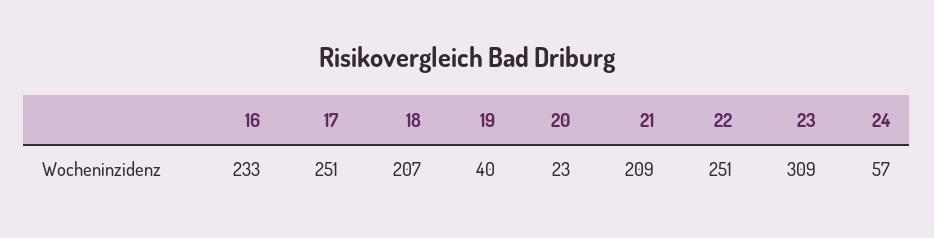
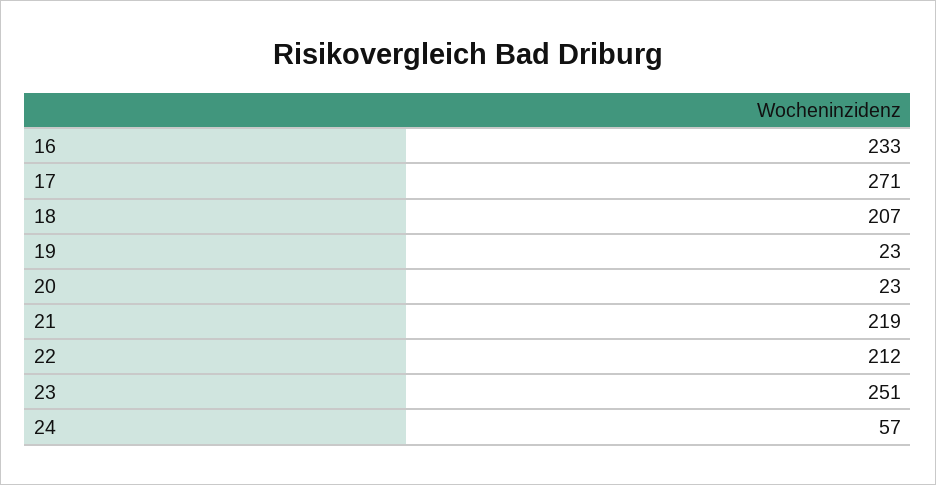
  {
    "16": 233,
-   "17": 251,
+   "17": 271,
    "18": 207,
-   "19": 40,
+   "19": 23,
    "20": 23,
-   "21": 209,
+   "21": 219,
-   "22": 251,
+   "22": 212,
-   "23": 309,
+   "23": 251,
    "24": 57
  }

